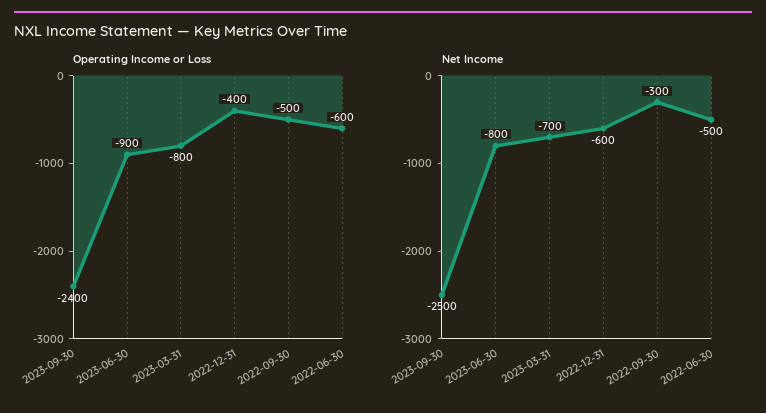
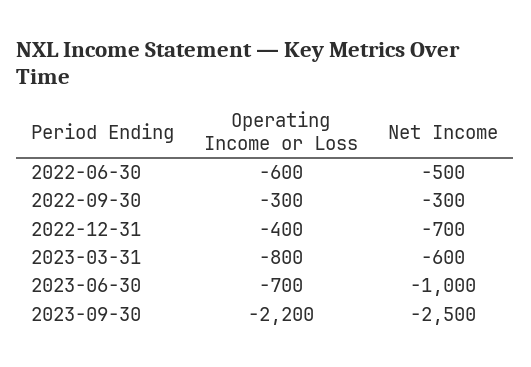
  {
    "Operating Income or Loss": {
-     "2023-09-30": -2400,
+     "2023-09-30": -2200,
-     "2023-06-30": -900,
+     "2023-06-30": -700,
      "2023-03-31": -800,
      "2022-12-31": -400,
-     "2022-09-30": -500,
+     "2022-09-30": -300,
      "2022-06-30": -600
    },
    "Net Income": {
      "2023-09-30": -2500,
-     "2023-06-30": -800,
+     "2023-06-30": -1000,
-     "2023-03-31": -700,
+     "2023-03-31": -600,
-     "2022-12-31": -600,
+     "2022-12-31": -700,
      "2022-09-30": -300,
      "2022-06-30": -500
    }
  }

